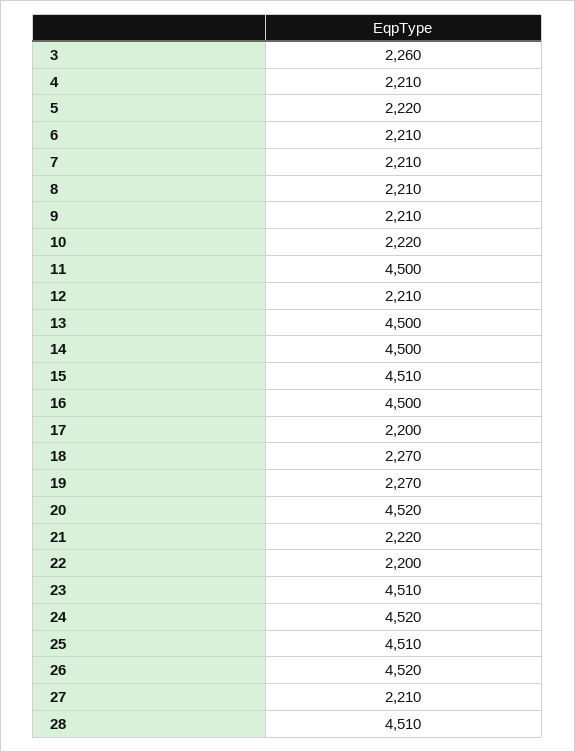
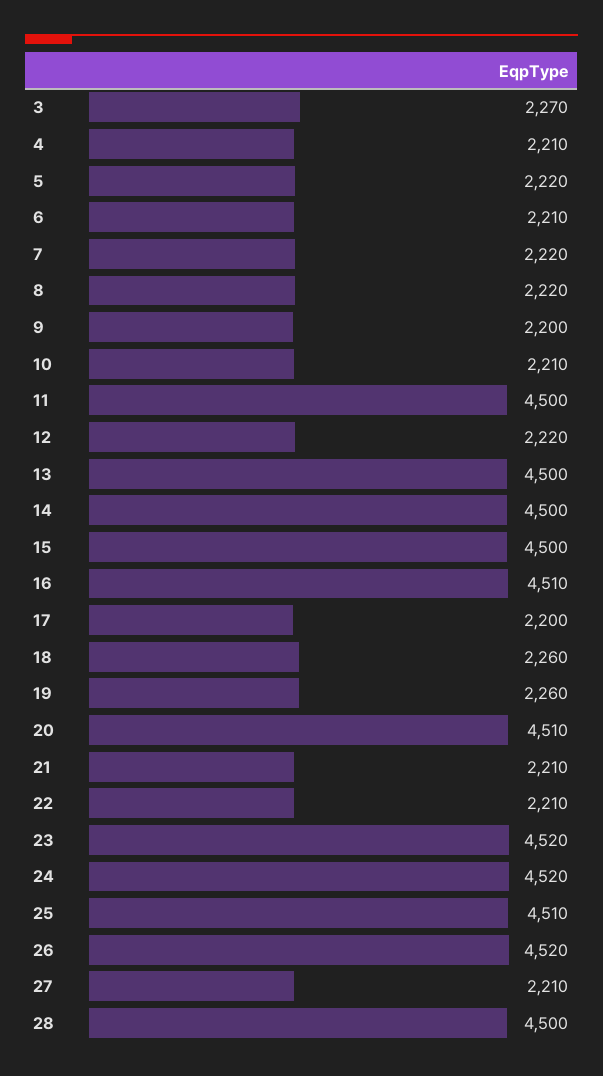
  {
-   "3": 2260,
+   "3": 2270,
    "4": 2210,
    "5": 2220,
    "6": 2210,
-   "7": 2210,
+   "7": 2220,
-   "8": 2210,
+   "8": 2220,
-   "9": 2210,
+   "9": 2200,
-   "10": 2220,
+   "10": 2210,
    "11": 4500,
-   "12": 2210,
+   "12": 2220,
    "13": 4500,
    "14": 4500,
-   "15": 4510,
+   "15": 4500,
-   "16": 4500,
+   "16": 4510,
    "17": 2200,
-   "18": 2270,
+   "18": 2260,
-   "19": 2270,
+   "19": 2260,
-   "20": 4520,
+   "20": 4510,
-   "21": 2220,
+   "21": 2210,
-   "22": 2200,
+   "22": 2210,
-   "23": 4510,
+   "23": 4520,
    "24": 4520,
    "25": 4510,
    "26": 4520,
    "27": 2210,
-   "28": 4510
+   "28": 4500
  }

